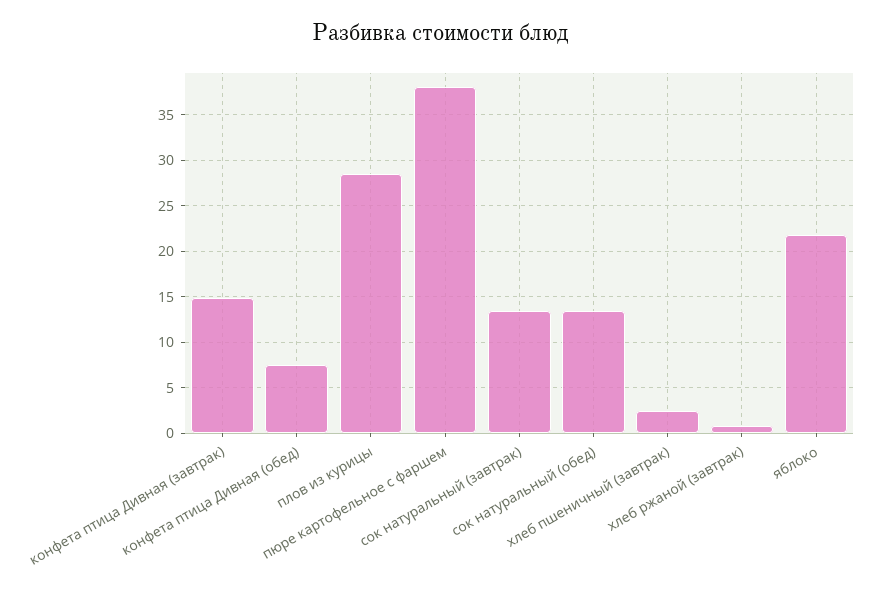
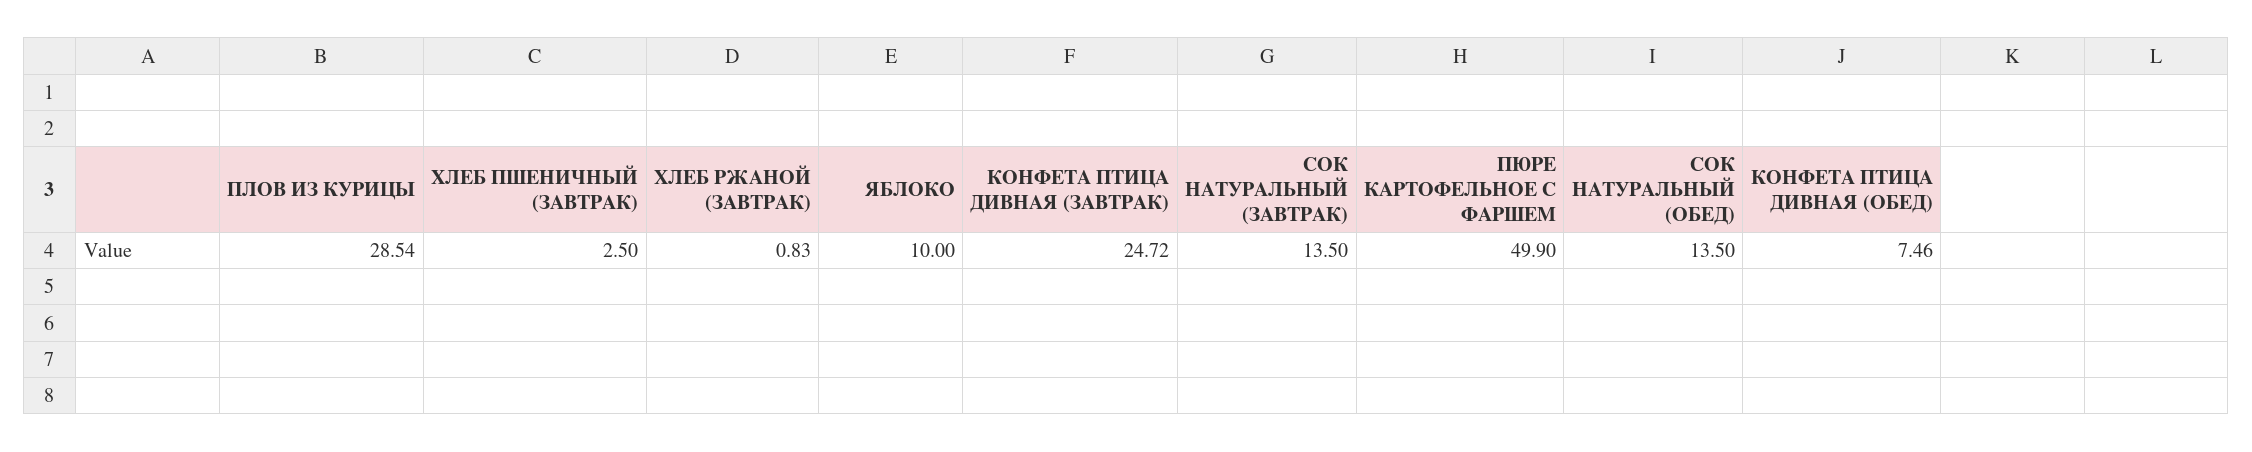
  {
-   "конфета птица Дивная (завтрак)": 15,
+   "конфета птица Дивная (завтрак)": 24.72,
    "конфета птица Дивная (обед)": 7.46,
    "плов из курицы": 28.54,
-   "пюре картофельное с фаршем": 38,
+   "пюре картофельное с фаршем": 49.9,
    "сок натуральный (завтрак)": 13.5,
    "сок натуральный (обед)": 13.5,
    "хлеб пшеничный (завтрак)": 2.5,
    "хлеб ржаной (завтрак)": 0.83,
-   "яблоко": 22
+   "яблоко": 10
  }

